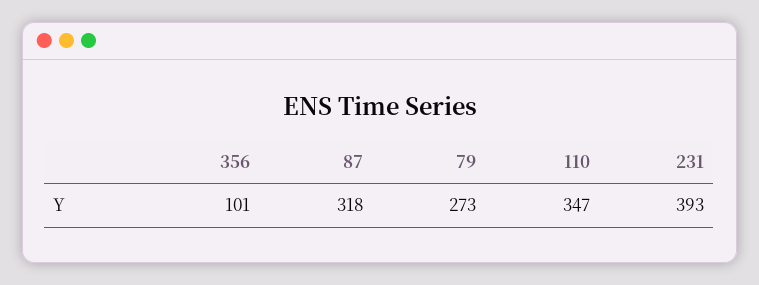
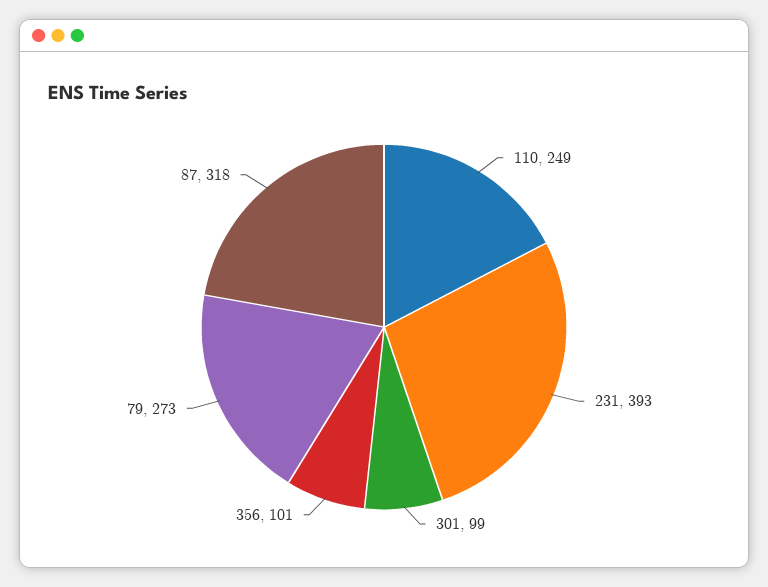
  {
    "356": 101,
    "87": 318,
    "79": 273,
-   "110": 347,
+   "110": 249,
-   "231": 393
+   "231": 393,
+   "301": 99
  }

